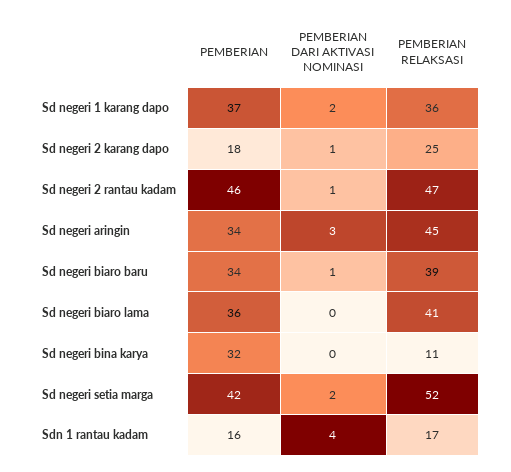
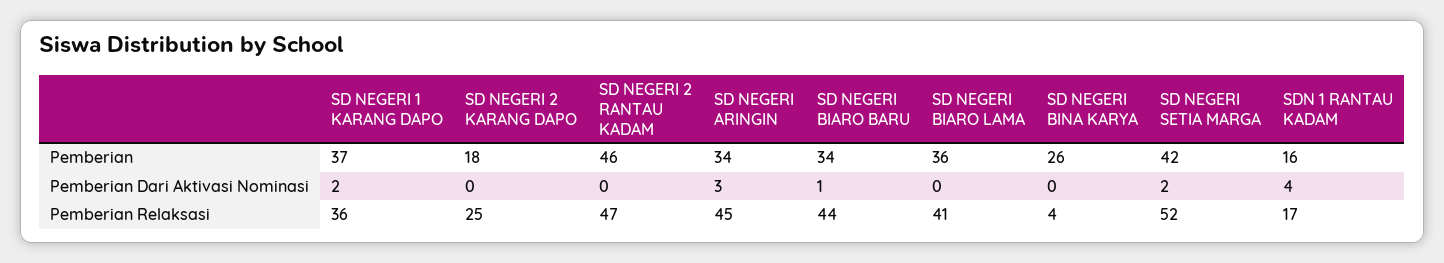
  {
    "PEMBERIAN": {
      "Sd negeri 1 karang dapo": 37,
      "Sd negeri 2 karang dapo": 18,
      "Sd negeri 2 rantau kadam": 46,
      "Sd negeri aringin": 34,
      "Sd negeri biaro baru": 34,
      "Sd negeri biaro lama": 36,
-     "Sd negeri bina karya": 32,
+     "Sd negeri bina karya": 26,
      "Sd negeri setia marga": 42,
      "Sdn 1 rantau kadam": 16
    },
    "PEMBERIAN DARI AKTIVASI NOMINASI": {
      "Sd negeri 1 karang dapo": 2,
-     "Sd negeri 2 karang dapo": 1,
+     "Sd negeri 2 karang dapo": 0,
-     "Sd negeri 2 rantau kadam": 1,
+     "Sd negeri 2 rantau kadam": 0,
      "Sd negeri aringin": 3,
      "Sd negeri biaro baru": 1,
      "Sd negeri biaro lama": 0,
      "Sd negeri bina karya": 0,
      "Sd negeri setia marga": 2,
      "Sdn 1 rantau kadam": 4
    },
    "PEMBERIAN RELAKSASI": {
      "Sd negeri 1 karang dapo": 36,
      "Sd negeri 2 karang dapo": 25,
      "Sd negeri 2 rantau kadam": 47,
      "Sd negeri aringin": 45,
-     "Sd negeri biaro baru": 39,
+     "Sd negeri biaro baru": 44,
      "Sd negeri biaro lama": 41,
-     "Sd negeri bina karya": 11,
+     "Sd negeri bina karya": 4,
      "Sd negeri setia marga": 52,
      "Sdn 1 rantau kadam": 17
    }
  }

